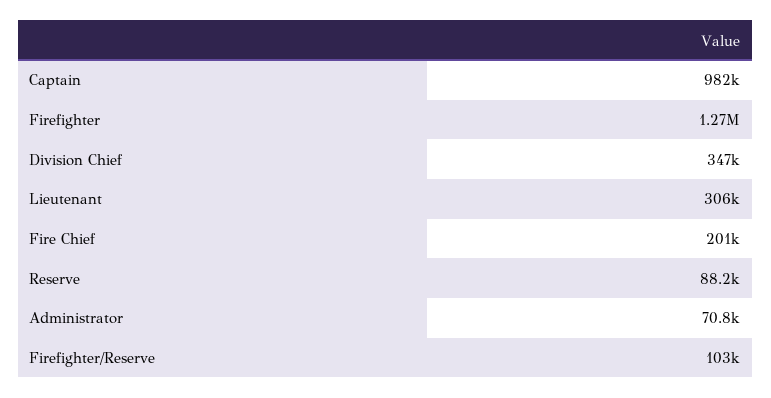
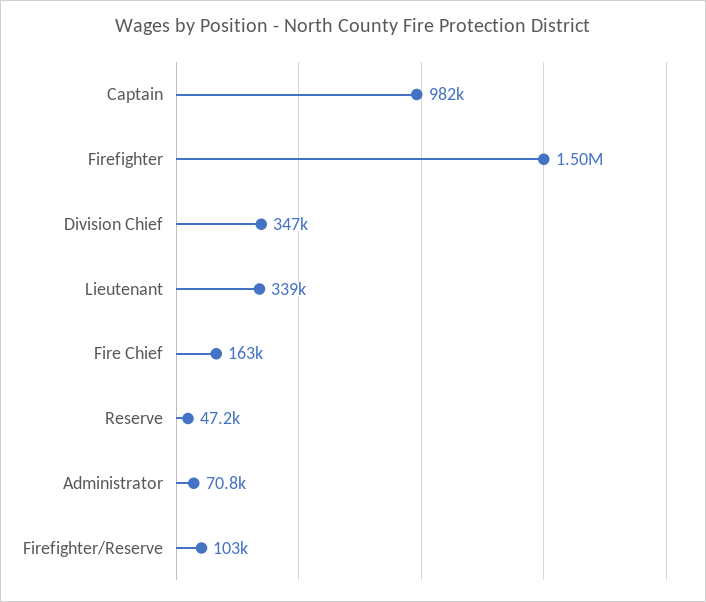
  {
    "Captain": 982000,
-   "Firefighter": 1270000,
+   "Firefighter": 1500000,
    "Division Chief": 347000,
-   "Lieutenant": 306000,
+   "Lieutenant": 339000,
-   "Fire Chief": 201000,
+   "Fire Chief": 163000,
-   "Reserve": 88200,
+   "Reserve": 47200,
    "Administrator": 70800,
    "Firefighter/Reserve": 103000
  }

